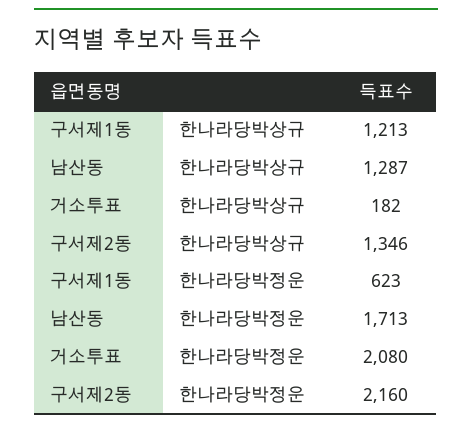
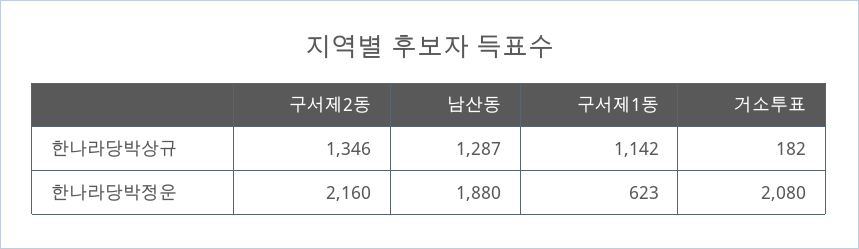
  {
    "구서제1동": {
-     "한나라당박상규": 1213,
+     "한나라당박상규": 1142,
      "한나라당박정운": 623
    },
    "남산동": {
      "한나라당박상규": 1287,
-     "한나라당박정운": 1713
+     "한나라당박정운": 1880
    },
    "거소투표": {
      "한나라당박상규": 182,
      "한나라당박정운": 2080
    },
    "구서제2동": {
      "한나라당박상규": 1346,
      "한나라당박정운": 2160
    }
  }

